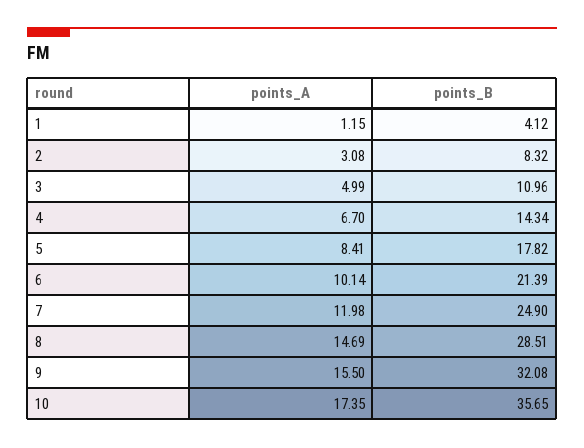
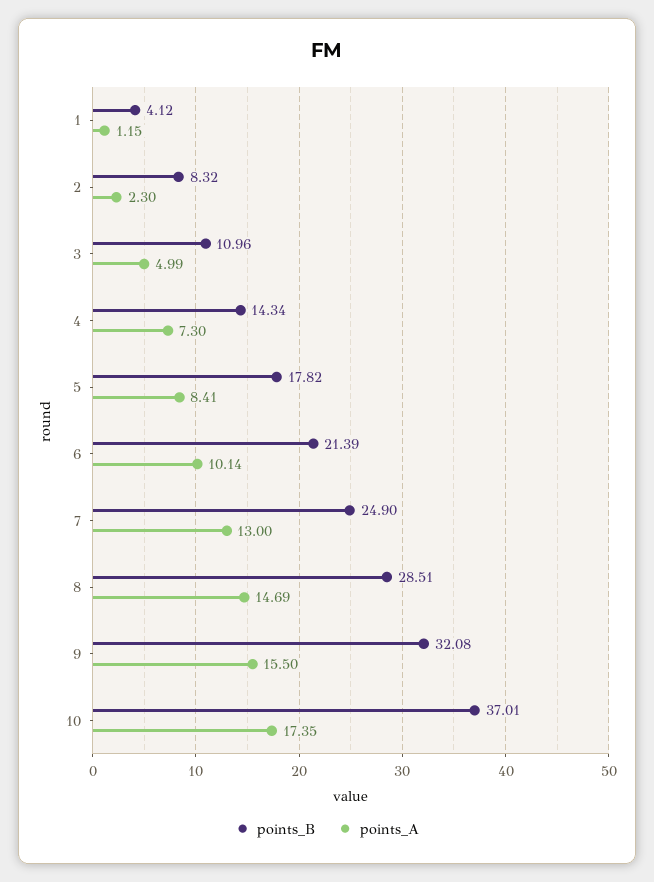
  {
    "points_A": {
      "1": 1.15,
-     "2": 3.08,
+     "2": 2.3,
      "3": 4.99,
-     "4": 6.7,
+     "4": 7.3,
      "5": 8.41,
      "6": 10.14,
-     "7": 11.98,
+     "7": 13,
      "8": 14.69,
      "9": 15.5,
      "10": 17.35
    },
    "points_B": {
      "1": 4.12,
      "2": 8.32,
      "3": 10.96,
      "4": 14.34,
      "5": 17.82,
      "6": 21.39,
      "7": 24.9,
      "8": 28.51,
      "9": 32.08,
-     "10": 35.65
+     "10": 37.01
    }
  }

